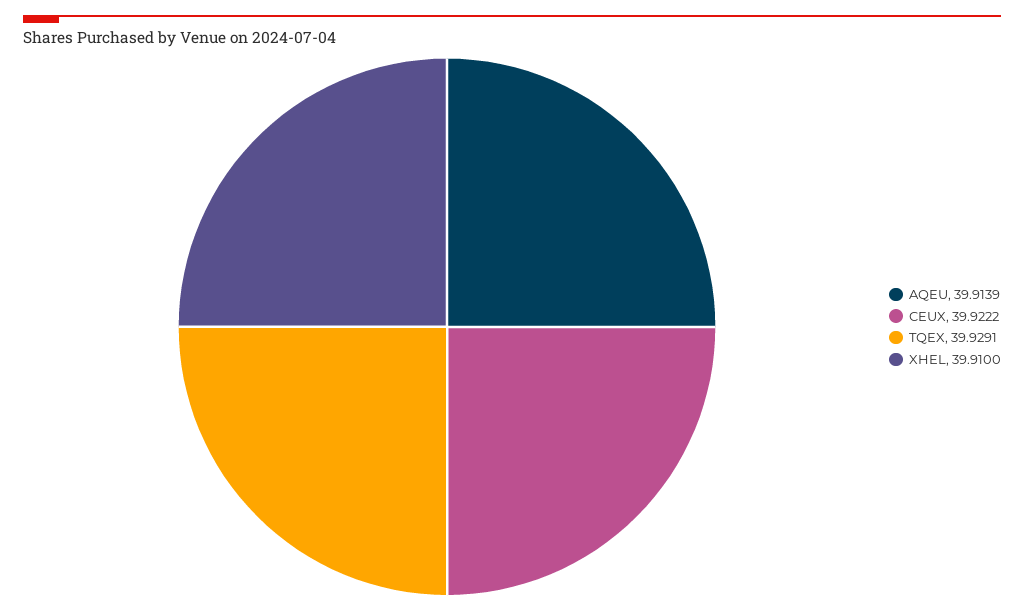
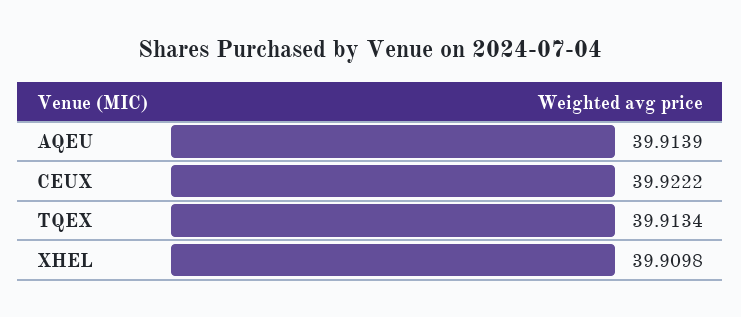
  {
    "AQEU": 39.9139,
    "CEUX": 39.9222,
-   "TQEX": 39.9291,
+   "TQEX": 39.9134,
-   "XHEL": 39.91
+   "XHEL": 39.9098
  }

